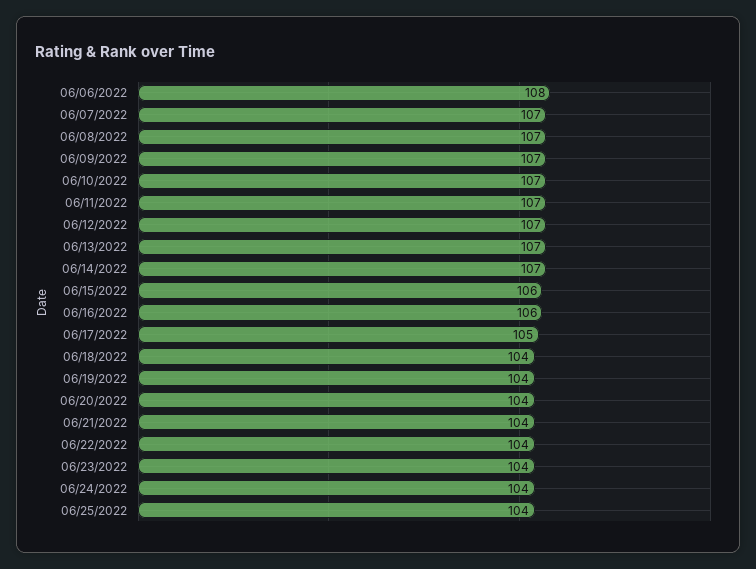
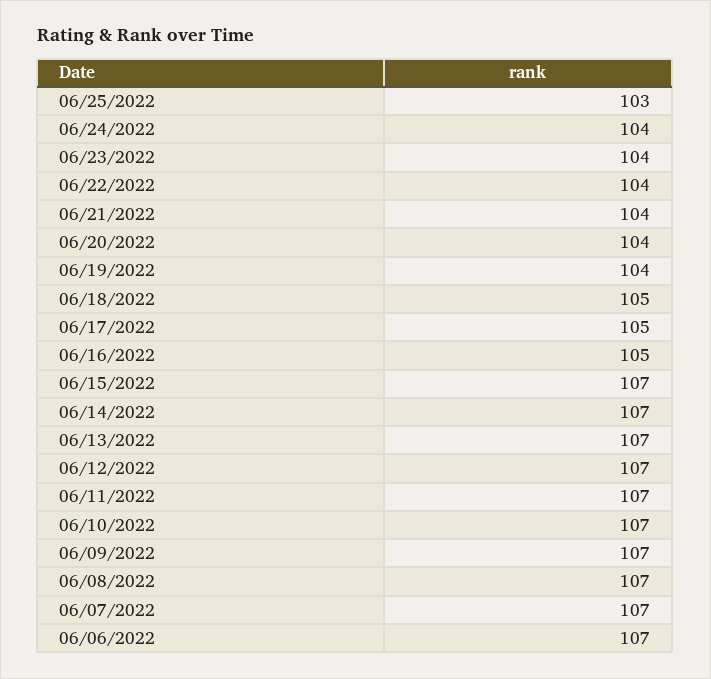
  {
-   "06/06/2022": 108,
+   "06/06/2022": 107,
    "06/07/2022": 107,
    "06/08/2022": 107,
    "06/09/2022": 107,
    "06/10/2022": 107,
    "06/11/2022": 107,
    "06/12/2022": 107,
    "06/13/2022": 107,
    "06/14/2022": 107,
-   "06/15/2022": 106,
+   "06/15/2022": 107,
-   "06/16/2022": 106,
+   "06/16/2022": 105,
    "06/17/2022": 105,
-   "06/18/2022": 104,
+   "06/18/2022": 105,
    "06/19/2022": 104,
    "06/20/2022": 104,
    "06/21/2022": 104,
    "06/22/2022": 104,
    "06/23/2022": 104,
    "06/24/2022": 104,
-   "06/25/2022": 104
+   "06/25/2022": 103
  }

